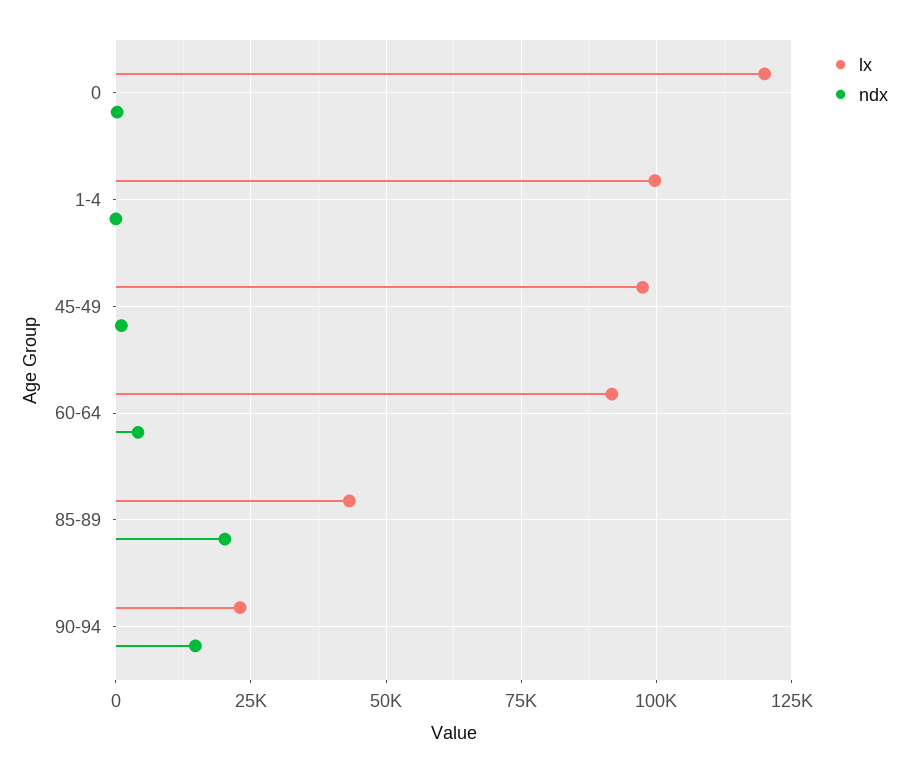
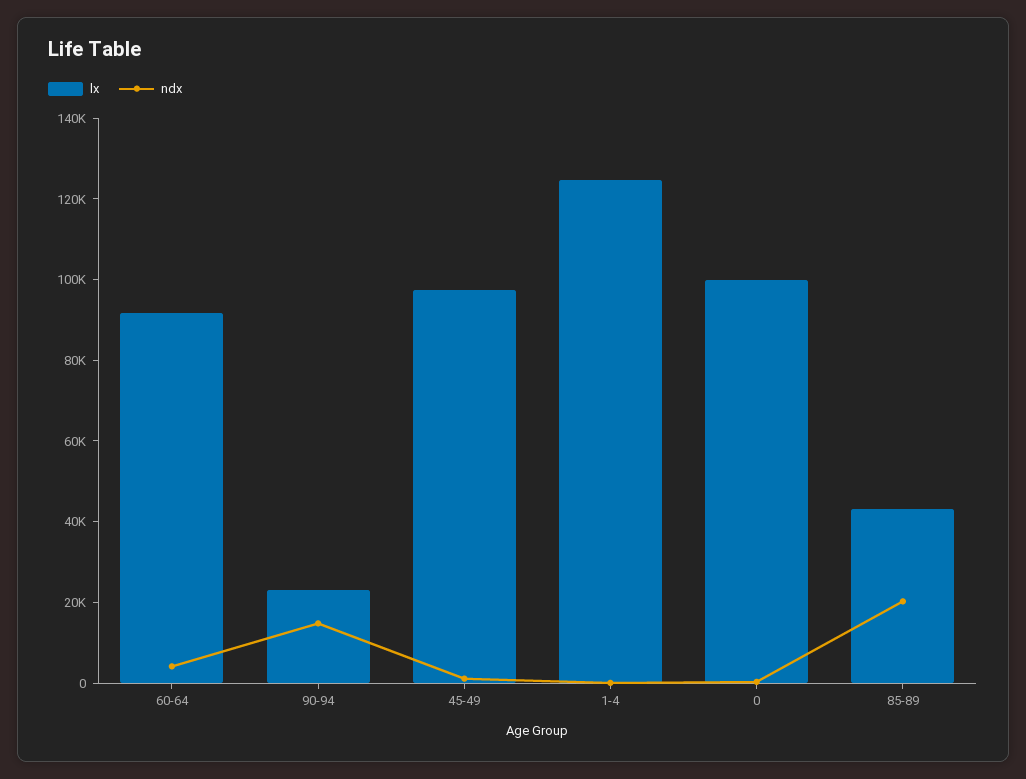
  {
    "lx": {
-     "0": 120000,
+     "0": 100000,
-     "1-4": 100000,
+     "1-4": 125000,
      "45-49": 97500,
      "60-64": 92500,
      "85-89": 42500,
      "90-94": 22500
    },
    "ndx": {
      "0": 0,
      "1-4": 0,
      "45-49": 0,
      "60-64": 5000,
      "85-89": 20000,
      "90-94": 15000
    }
  }

